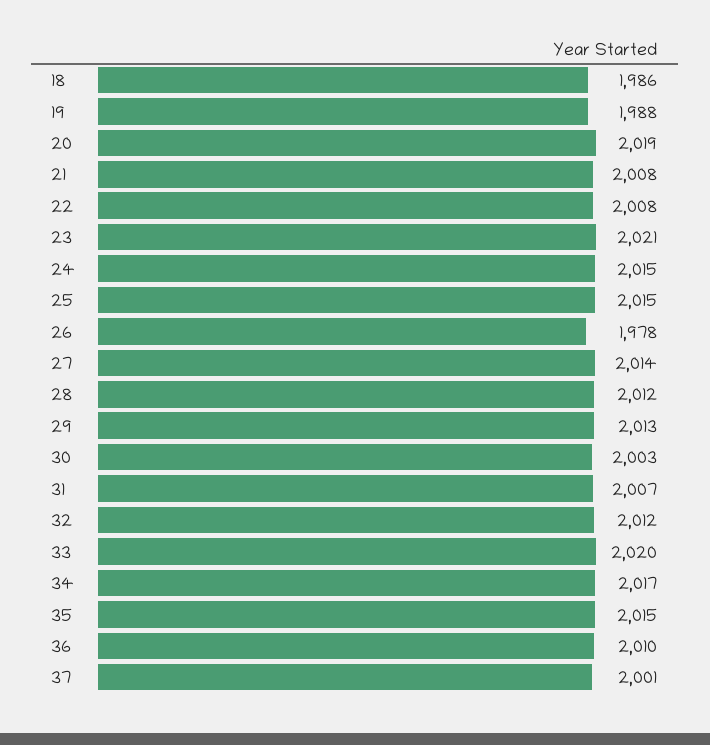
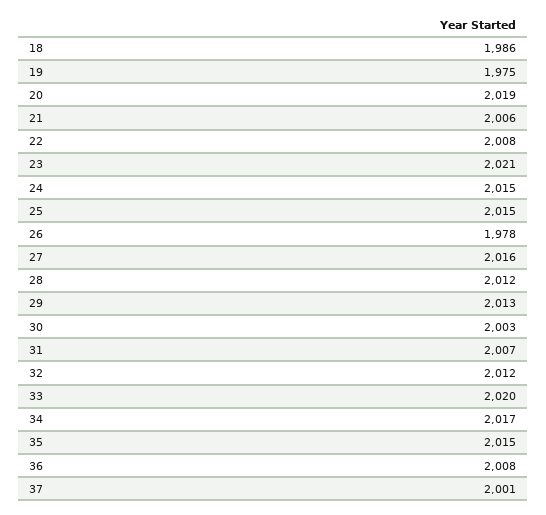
  {
    "18": 1986,
-   "19": 1988,
+   "19": 1975,
    "20": 2019,
-   "21": 2008,
+   "21": 2006,
    "22": 2008,
    "23": 2021,
    "24": 2015,
    "25": 2015,
    "26": 1978,
-   "27": 2014,
+   "27": 2016,
    "28": 2012,
    "29": 2013,
    "30": 2003,
    "31": 2007,
    "32": 2012,
    "33": 2020,
    "34": 2017,
    "35": 2015,
-   "36": 2010,
+   "36": 2008,
    "37": 2001
  }

